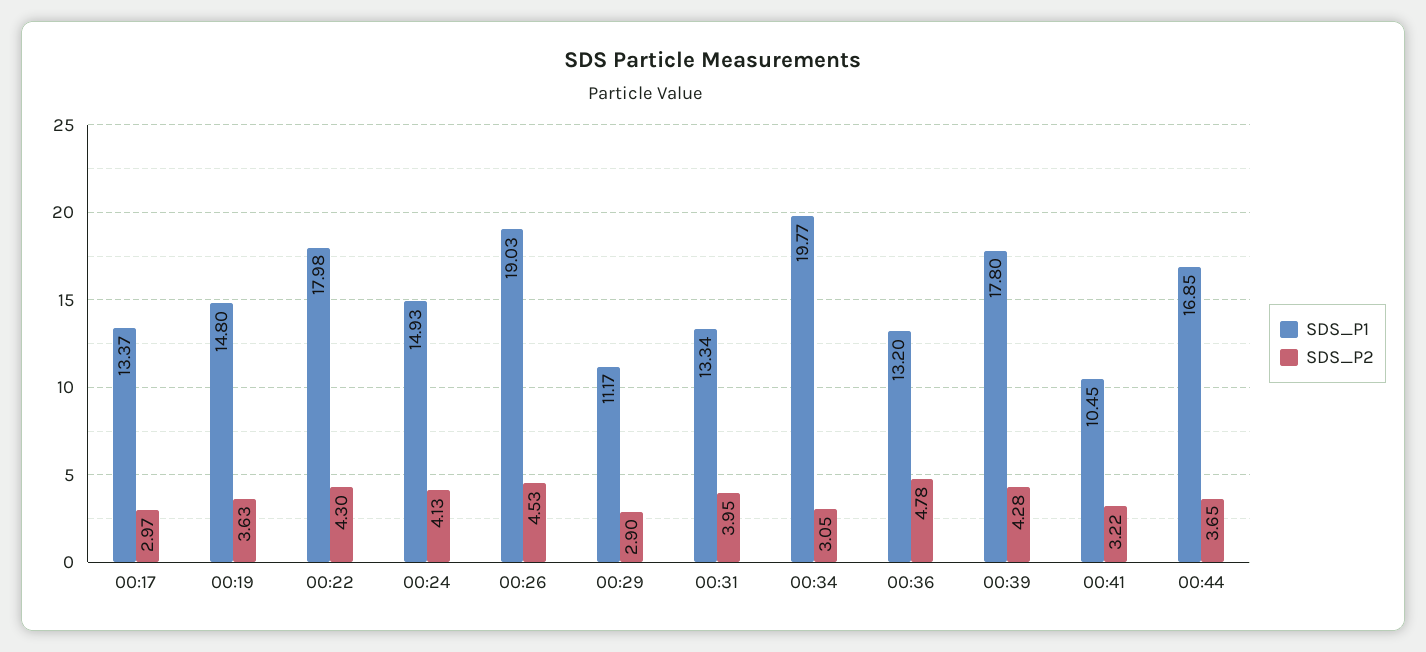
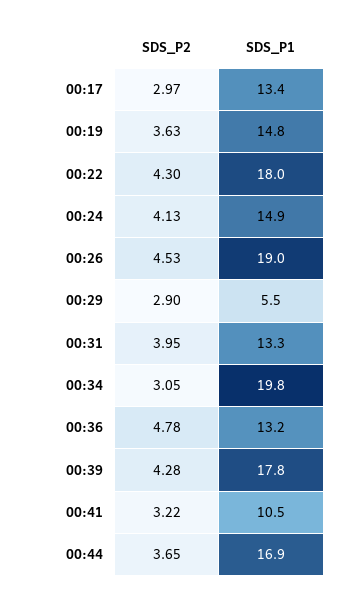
  {
    "SDS_P1": {
      "00:17": 13.37,
      "00:19": 14.8,
      "00:22": 17.98,
      "00:24": 14.93,
      "00:26": 19.03,
-     "00:29": 11.17,
+     "00:29": 5.5,
      "00:31": 13.34,
      "00:34": 19.77,
      "00:36": 13.2,
      "00:39": 17.8,
      "00:41": 10.45,
      "00:44": 16.85
    },
    "SDS_P2": {
      "00:17": 2.97,
      "00:19": 3.63,
      "00:22": 4.3,
      "00:24": 4.13,
      "00:26": 4.53,
      "00:29": 2.9,
      "00:31": 3.95,
      "00:34": 3.05,
      "00:36": 4.78,
      "00:39": 4.28,
      "00:41": 3.22,
      "00:44": 3.65
    }
  }

